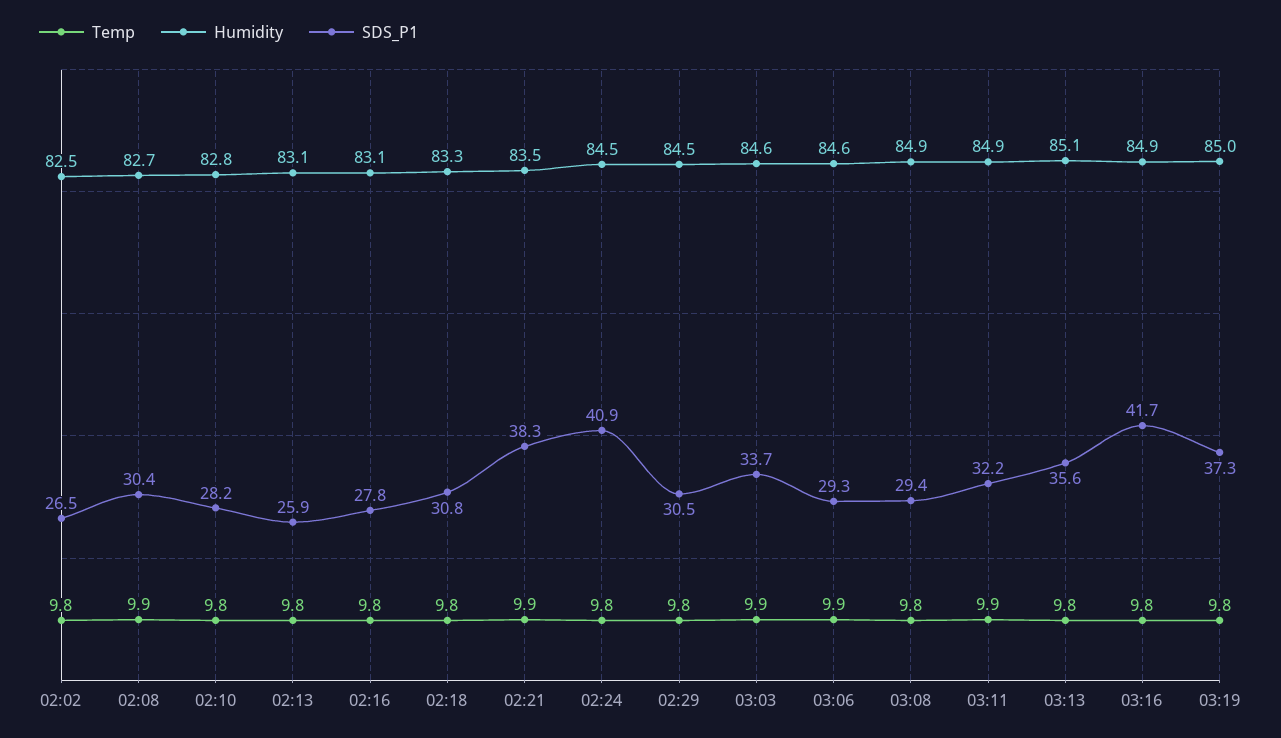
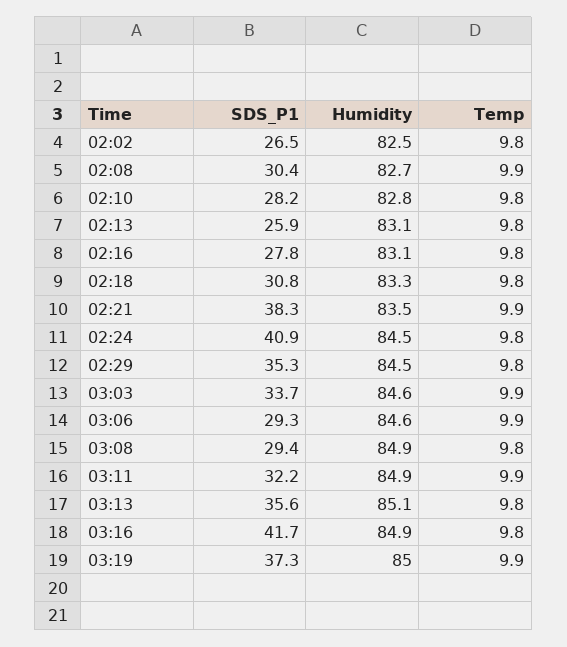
  {
    "Temp": {
      "02:02": 9.8,
      "02:08": 9.9,
      "02:10": 9.8,
      "02:13": 9.8,
      "02:16": 9.8,
      "02:18": 9.8,
      "02:21": 9.9,
      "02:24": 9.8,
      "02:29": 9.8,
      "03:03": 9.9,
      "03:06": 9.9,
      "03:08": 9.8,
      "03:11": 9.9,
      "03:13": 9.8,
      "03:16": 9.8,
-     "03:19": 9.8
+     "03:19": 9.9
    },
    "Humidity": {
      "02:02": 82.5,
      "02:08": 82.7,
      "02:10": 82.8,
      "02:13": 83.1,
      "02:16": 83.1,
      "02:18": 83.3,
      "02:21": 83.5,
      "02:24": 84.5,
      "02:29": 84.5,
      "03:03": 84.6,
      "03:06": 84.6,
      "03:08": 84.9,
      "03:11": 84.9,
      "03:13": 85.1,
      "03:16": 84.9,
      "03:19": 85
    },
    "SDS_P1": {
      "02:02": 26.5,
      "02:08": 30.4,
      "02:10": 28.2,
      "02:13": 25.9,
      "02:16": 27.8,
      "02:18": 30.8,
      "02:21": 38.3,
      "02:24": 40.9,
-     "02:29": 30.5,
+     "02:29": 35.3,
      "03:03": 33.7,
      "03:06": 29.3,
      "03:08": 29.4,
      "03:11": 32.2,
      "03:13": 35.6,
      "03:16": 41.7,
      "03:19": 37.3
    }
  }

